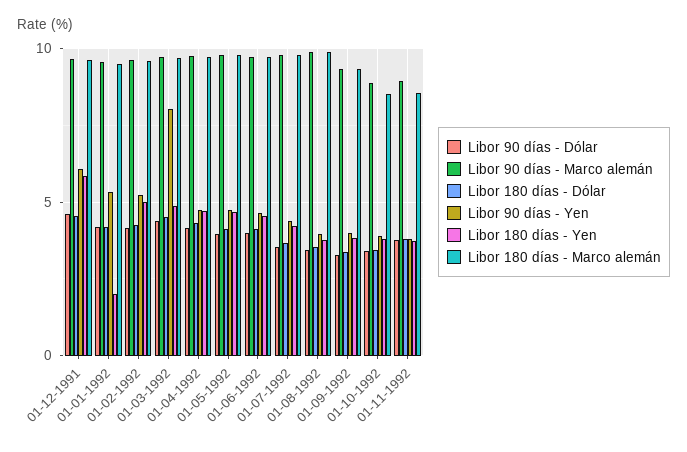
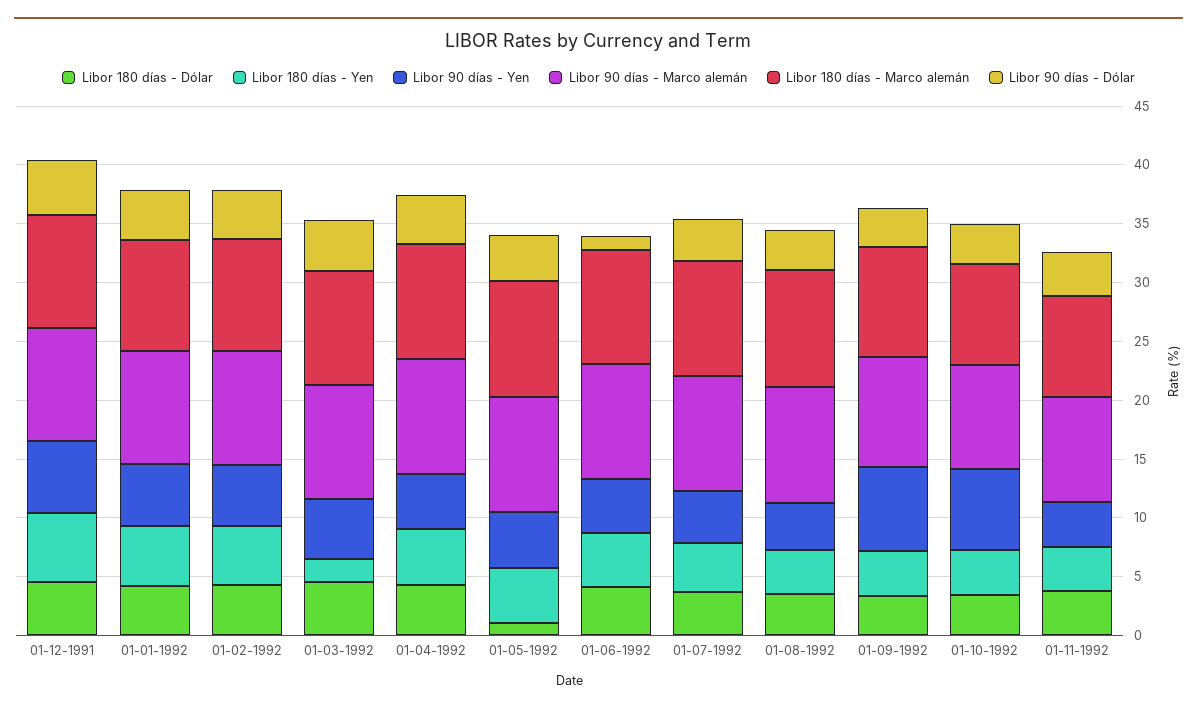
  {
    "Libor 90 días - Dólar": {
      "01-12-1991": 4.5,
      "01-01-1992": 4,
      "01-02-1992": 4,
      "01-03-1992": 4.5,
      "01-04-1992": 4,
      "01-05-1992": 4,
-     "01-06-1992": 4,
+     "01-06-1992": 1,
      "01-07-1992": 3.5,
      "01-08-1992": 3.5,
      "01-09-1992": 3.5,
      "01-10-1992": 3.5,
      "01-11-1992": 4
    },
    "Libor 90 días - Marco alemán": {
      "01-12-1991": 9.5,
      "01-01-1992": 9.5,
      "01-02-1992": 9.5,
      "01-03-1992": 9.5,
      "01-04-1992": 10,
      "01-05-1992": 10,
      "01-06-1992": 9.5,
      "01-07-1992": 10,
      "01-08-1992": 10,
      "01-09-1992": 9.5,
      "01-10-1992": 9,
      "01-11-1992": 9
    },
    "Libor 180 días - Dólar": {
      "01-12-1991": 4.5,
      "01-01-1992": 4,
      "01-02-1992": 4.5,
      "01-03-1992": 4.5,
      "01-04-1992": 4.5,
-     "01-05-1992": 4,
+     "01-05-1992": 1,
      "01-06-1992": 4,
      "01-07-1992": 3.5,
      "01-08-1992": 3.5,
      "01-09-1992": 3.5,
      "01-10-1992": 3.5,
      "01-11-1992": 4
    },
    "Libor 90 días - Yen": {
      "01-12-1991": 6,
      "01-01-1992": 5.5,
      "01-02-1992": 5,
-     "01-03-1992": 8,
+     "01-03-1992": 5,
      "01-04-1992": 4.5,
      "01-05-1992": 4.5,
      "01-06-1992": 4.5,
      "01-07-1992": 4.5,
      "01-08-1992": 4,
-     "01-09-1992": 4,
+     "01-09-1992": 7,
-     "01-10-1992": 4,
+     "01-10-1992": 7,
      "01-11-1992": 4
    },
    "Libor 180 días - Yen": {
      "01-12-1991": 6,
-     "01-01-1992": 2,
+     "01-01-1992": 5,
      "01-02-1992": 5,
-     "01-03-1992": 5,
+     "01-03-1992": 2,
      "01-04-1992": 4.5,
      "01-05-1992": 4.5,
      "01-06-1992": 4.5,
      "01-07-1992": 4,
      "01-08-1992": 4,
      "01-09-1992": 4,
      "01-10-1992": 4,
      "01-11-1992": 3.5
    },
    "Libor 180 días - Marco alemán": {
      "01-12-1991": 9.5,
      "01-01-1992": 9.5,
      "01-02-1992": 9.5,
      "01-03-1992": 9.5,
      "01-04-1992": 9.5,
      "01-05-1992": 10,
      "01-06-1992": 9.5,
      "01-07-1992": 10,
      "01-08-1992": 10,
      "01-09-1992": 9.5,
      "01-10-1992": 8.5,
      "01-11-1992": 8.5
    }
  }

